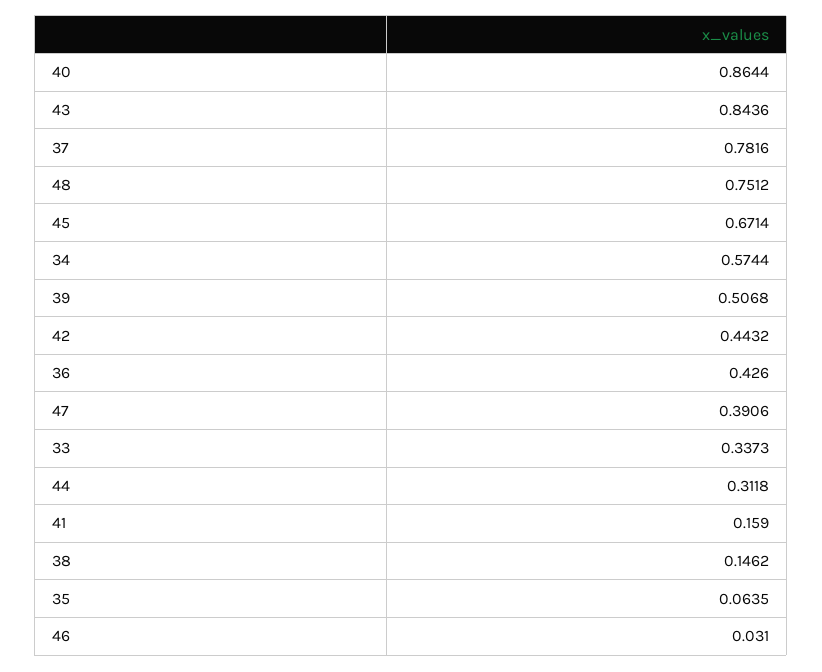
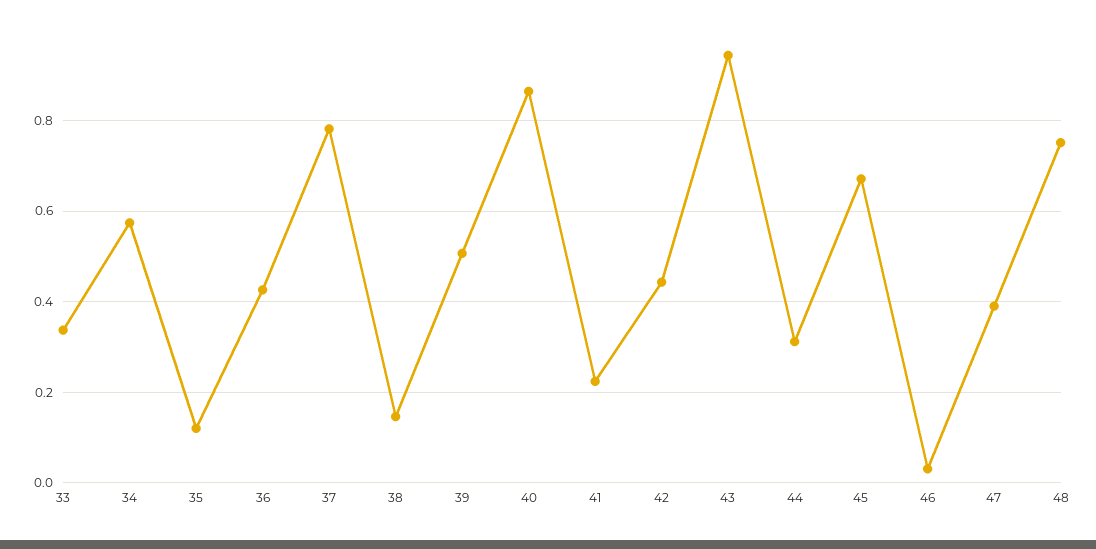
  {
    "40": 0.8644,
-   "43": 0.8436,
+   "43": 0.94,
    "37": 0.7816,
    "48": 0.7512,
    "45": 0.6714,
    "34": 0.5744,
    "39": 0.5068,
    "42": 0.4432,
    "36": 0.426,
    "47": 0.3906,
    "33": 0.3373,
    "44": 0.3118,
-   "41": 0.159,
+   "41": 0.22,
    "38": 0.1462,
-   "35": 0.0635,
+   "35": 0.12,
    "46": 0.031
  }

